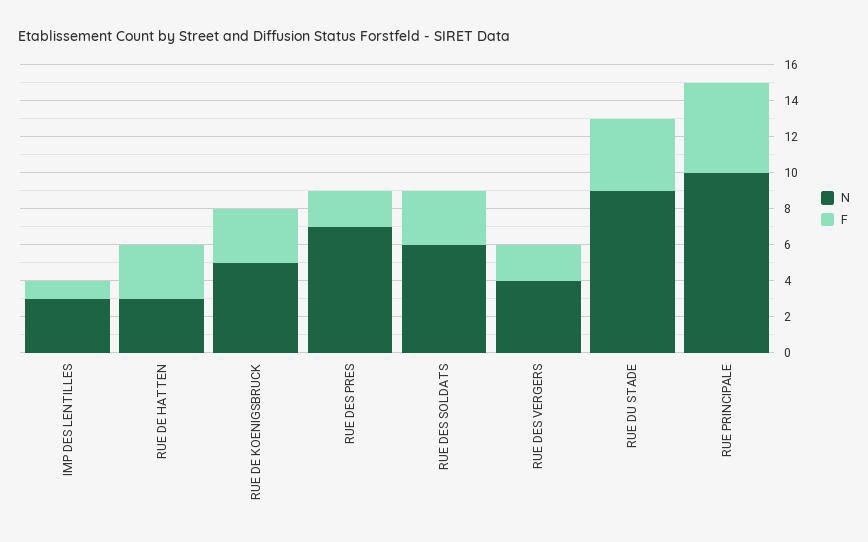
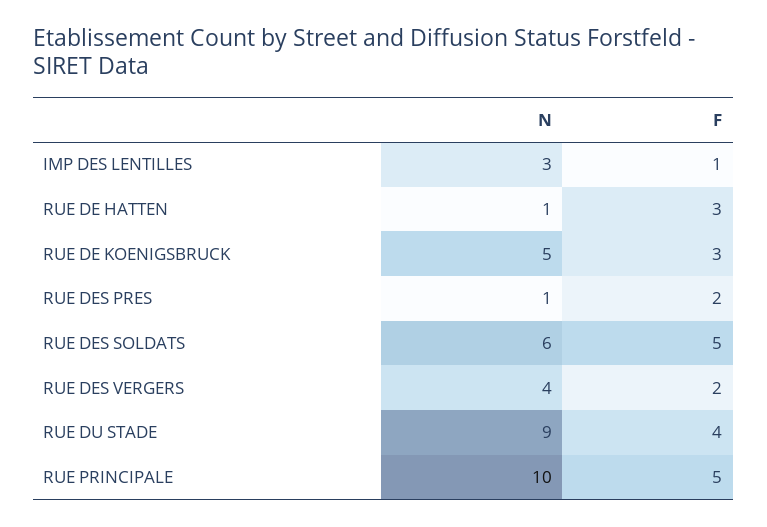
  {
    "N": {
      "IMP DES LENTILLES": 3,
-     "RUE DE HATTEN": 3,
+     "RUE DE HATTEN": 1,
      "RUE DE KOENIGSBRUCK": 5,
-     "RUE DES PRES": 7,
+     "RUE DES PRES": 1,
      "RUE DES SOLDATS": 6,
      "RUE DES VERGERS": 4,
      "RUE DU STADE": 9,
      "RUE PRINCIPALE": 10
    },
    "F": {
      "IMP DES LENTILLES": 1,
      "RUE DE HATTEN": 3,
      "RUE DE KOENIGSBRUCK": 3,
      "RUE DES PRES": 2,
-     "RUE DES SOLDATS": 3,
+     "RUE DES SOLDATS": 5,
      "RUE DES VERGERS": 2,
      "RUE DU STADE": 4,
      "RUE PRINCIPALE": 5
    }
  }

